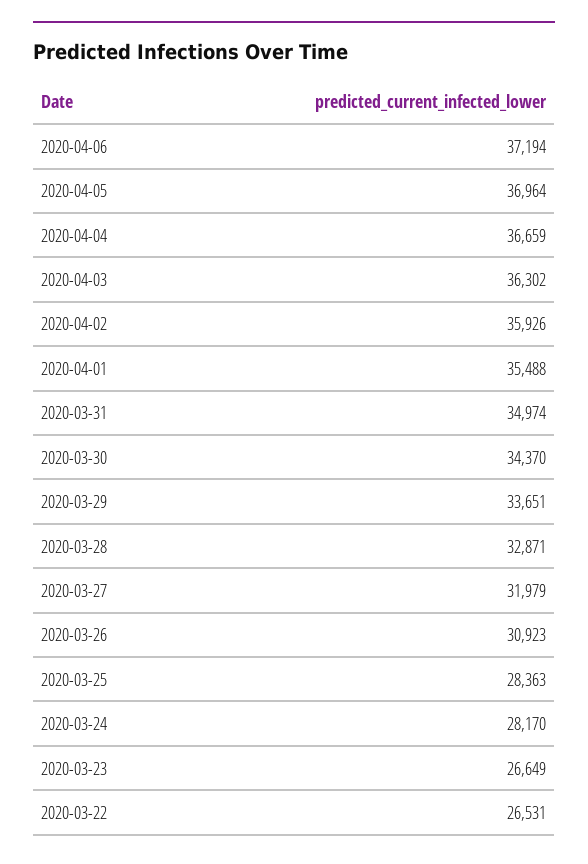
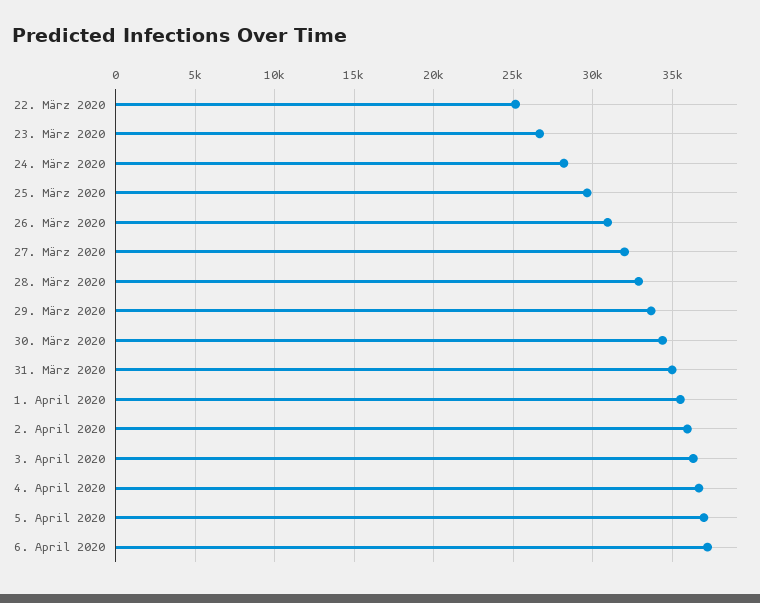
  {
    "2020-04-06": 37194,
    "2020-04-05": 36964,
    "2020-04-04": 36659,
    "2020-04-03": 36302,
    "2020-04-02": 35926,
    "2020-04-01": 35488,
    "2020-03-31": 34974,
    "2020-03-30": 34370,
    "2020-03-29": 33651,
    "2020-03-28": 32871,
    "2020-03-27": 31979,
    "2020-03-26": 30923,
-   "2020-03-25": 28363,
+   "2020-03-25": 29500,
    "2020-03-24": 28170,
    "2020-03-23": 26649,
-   "2020-03-22": 26531
+   "2020-03-22": 25000
  }

